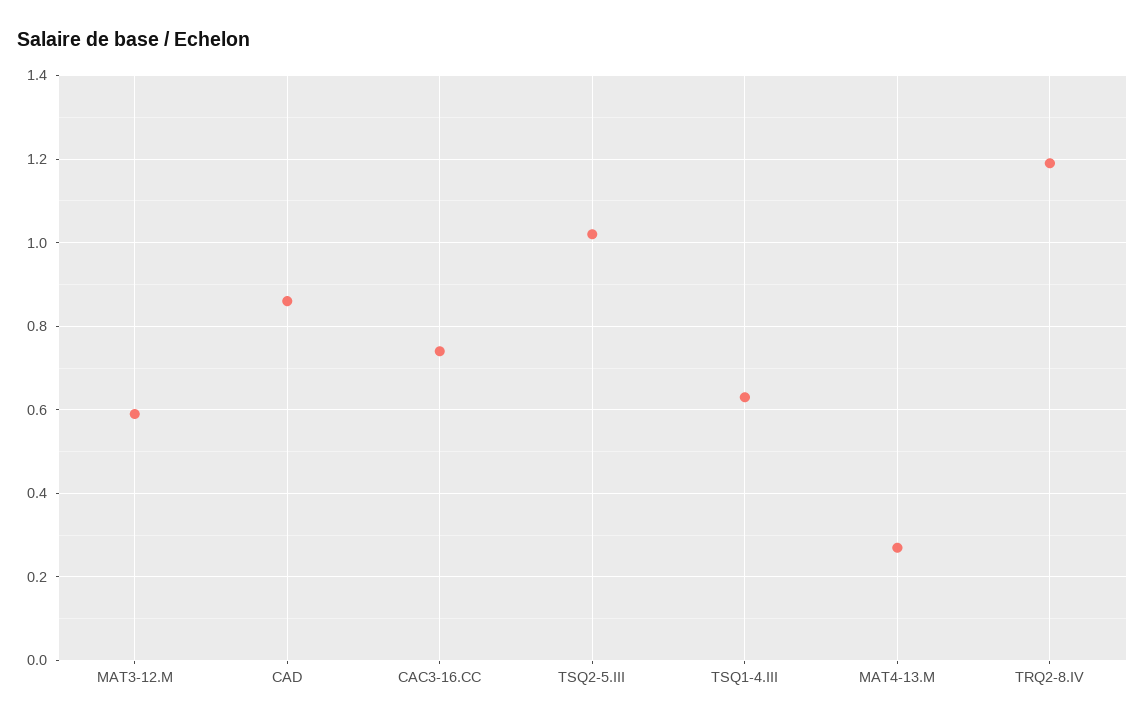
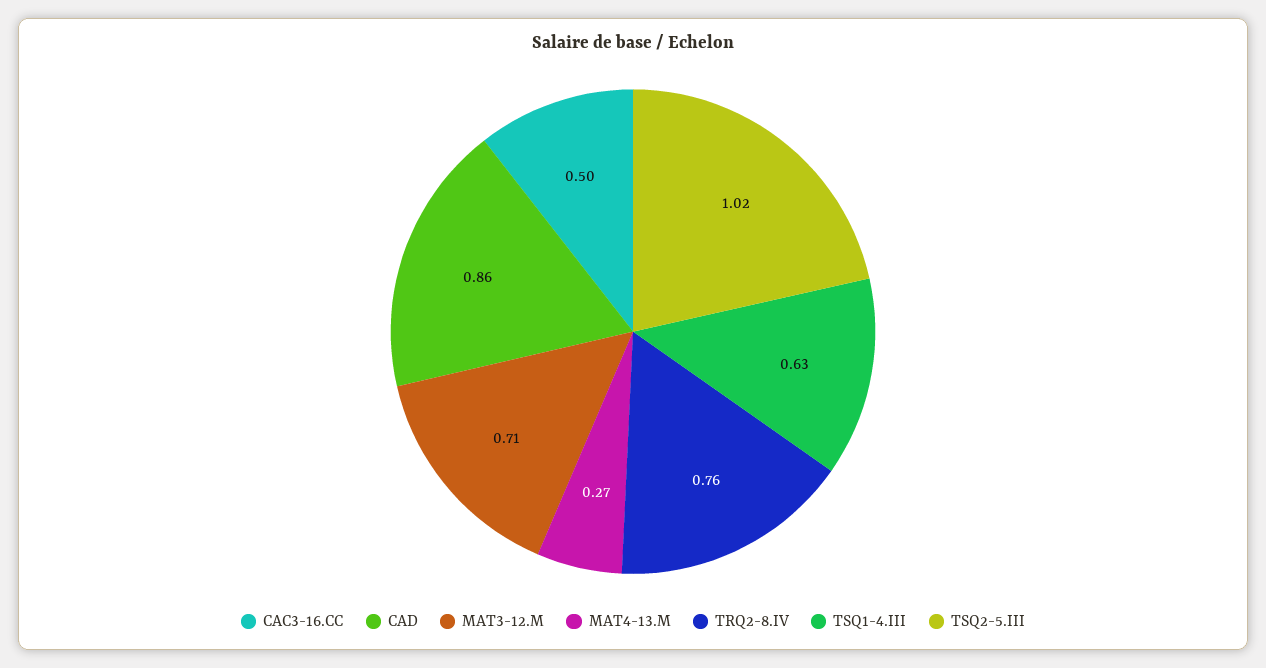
  {
-   "MAT3-12.M": 0.6,
+   "MAT3-12.M": 0.71,
    "CAD": 0.86,
-   "CAC3-16.CC": 0.75,
+   "CAC3-16.CC": 0.5,
    "TSQ2-5.III": 1.02,
    "TSQ1-4.III": 0.63,
    "MAT4-13.M": 0.27,
-   "TRQ2-8.IV": 1.2
+   "TRQ2-8.IV": 0.76
  }

